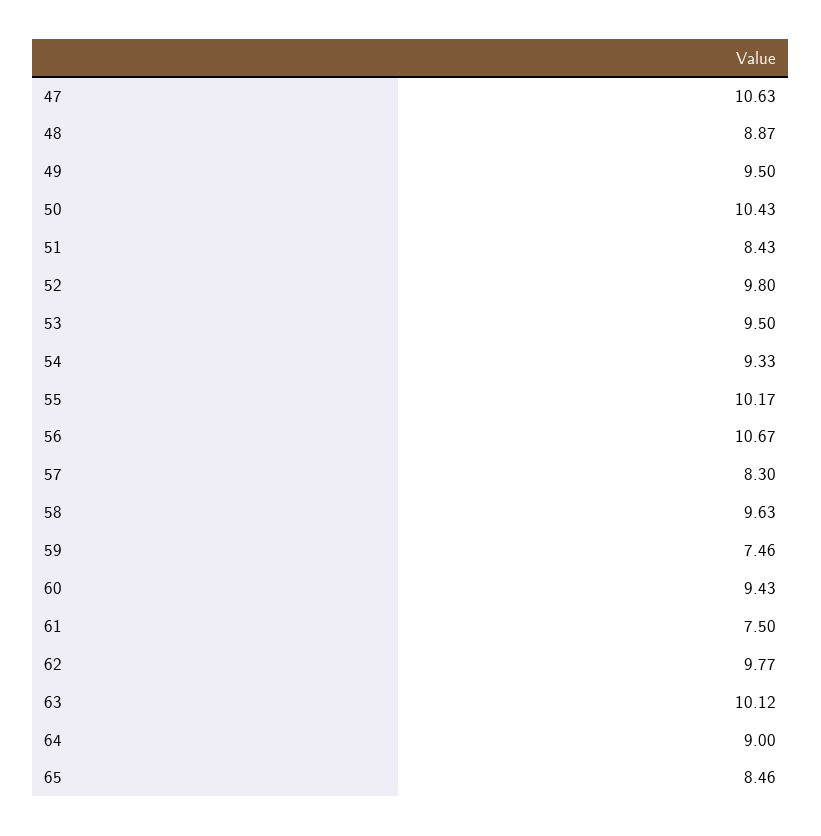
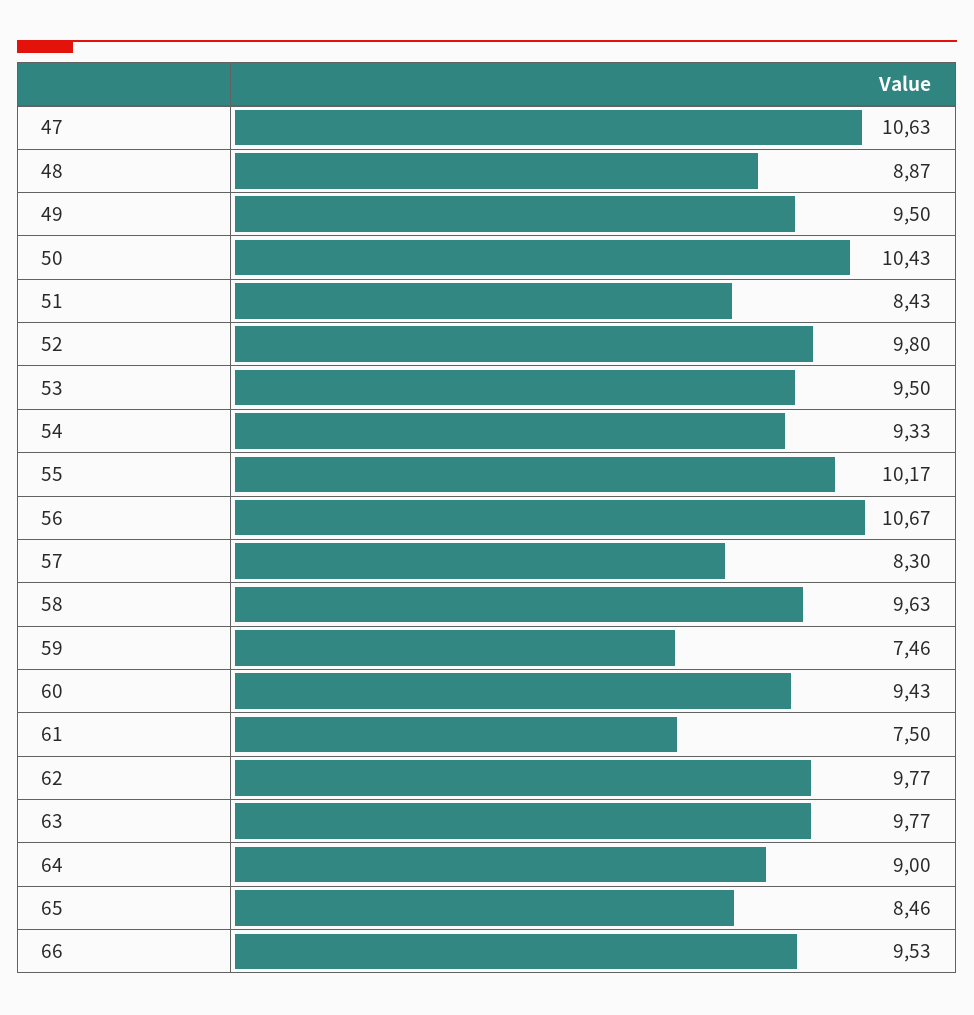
  {
    "47": 10.63,
    "48": 8.87,
    "49": 9.5,
    "50": 10.43,
    "51": 8.43,
    "52": 9.8,
    "53": 9.5,
    "54": 9.33,
    "55": 10.17,
    "56": 10.67,
    "57": 8.3,
    "58": 9.63,
    "59": 7.46,
    "60": 9.43,
    "61": 7.5,
    "62": 9.77,
-   "63": 10.12,
+   "63": 9.77,
    "64": 9,
-   "65": 8.46
+   "65": 8.46,
+   "66": 9.53
  }

